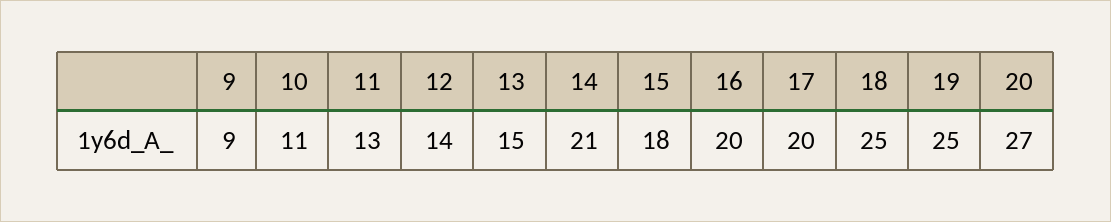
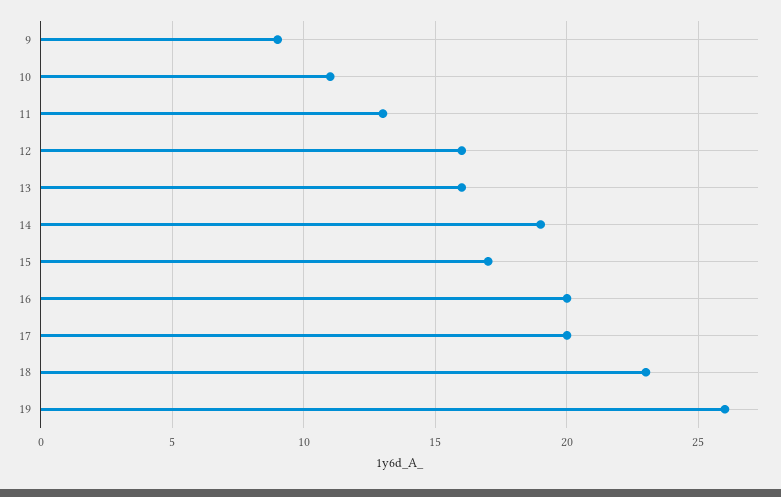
  {
    "9": 9,
    "10": 11,
    "11": 13,
-   "12": 14,
+   "12": 16,
-   "13": 15,
+   "13": 16,
-   "14": 21,
+   "14": 19,
-   "15": 18,
+   "15": 17,
    "16": 20,
    "17": 20,
-   "18": 25,
+   "18": 23,
-   "19": 25,
+   "19": 26
-   "20": 27
  }

